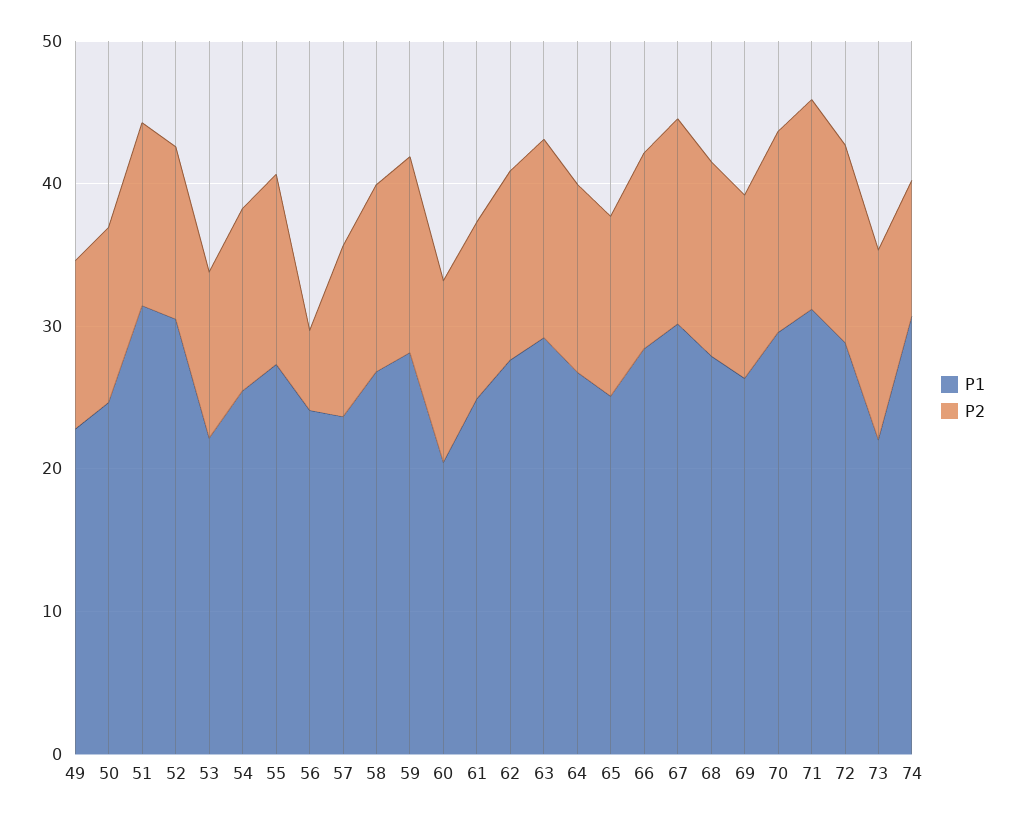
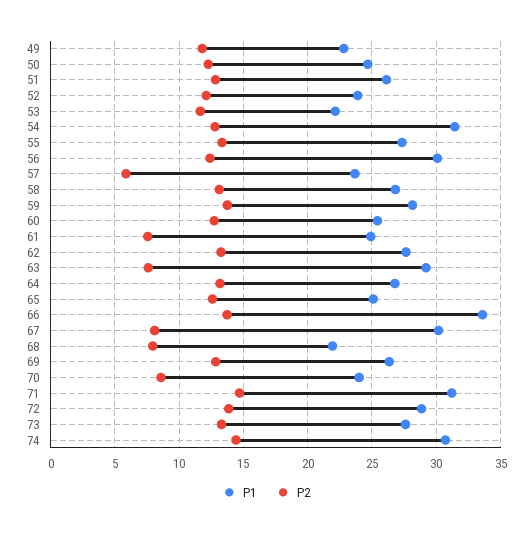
  {
    "P1": {
      "49": 23,
      "50": 24.5,
-     "51": 32,
+     "51": 26,
-     "52": 30,
+     "52": 24,
      "53": 22,
-     "54": 26,
+     "54": 31.5,
      "55": 27.5,
-     "56": 24,
+     "56": 30,
      "57": 23.5,
      "58": 27,
      "59": 28,
-     "60": 20,
+     "60": 25.5,
      "61": 25,
      "62": 27.5,
      "63": 29,
      "64": 27,
      "65": 25,
-     "66": 28,
+     "66": 33.5,
      "67": 30,
-     "68": 28,
+     "68": 22,
      "69": 26.5,
-     "70": 30,
+     "70": 24,
      "71": 31,
      "72": 29,
-     "73": 22,
+     "73": 27.5,
      "74": 30.5
    },
    "P2": {
      "49": 12,
      "50": 12.5,
      "51": 13,
      "52": 12,
      "53": 11.5,
      "54": 13,
      "55": 13.5,
-     "56": 6,
+     "56": 12.5,
-     "57": 12,
+     "57": 6,
      "58": 13,
      "59": 14,
      "60": 12.5,
-     "61": 12,
+     "61": 7.5,
      "62": 13.5,
-     "63": 14,
+     "63": 7.5,
      "64": 13,
      "65": 12.5,
      "66": 13.5,
-     "67": 14,
+     "67": 8,
-     "68": 14,
+     "68": 8,
      "69": 13,
-     "70": 14,
+     "70": 8.5,
      "71": 14.5,
      "72": 14,
      "73": 13.5,
-     "74": 10
+     "74": 14.5
    }
  }

